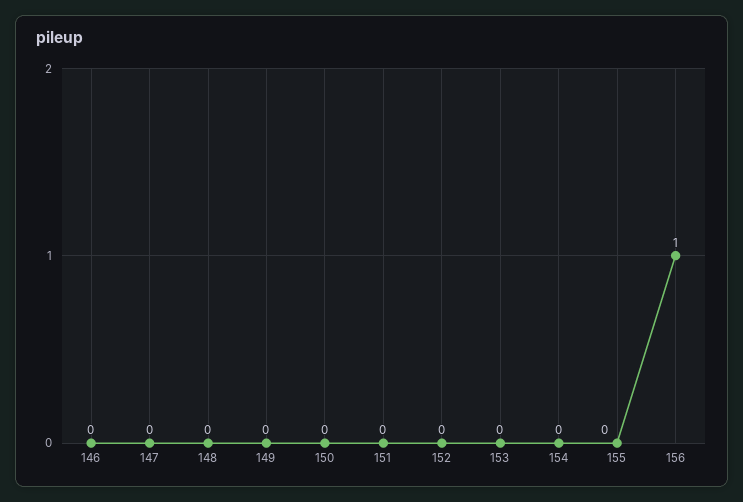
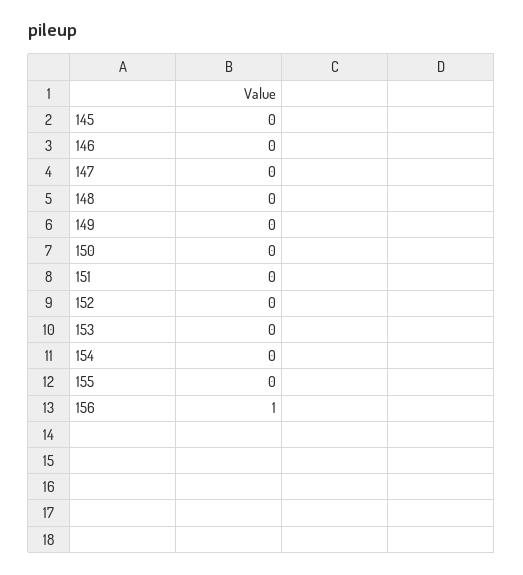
  {
    "146": 0,
    "147": 0,
    "148": 0,
    "149": 0,
    "150": 0,
    "151": 0,
    "152": 0,
    "153": 0,
    "154": 0,
    "155": 0,
-   "156": 1
+   "156": 1,
+   "145": 0
  }

